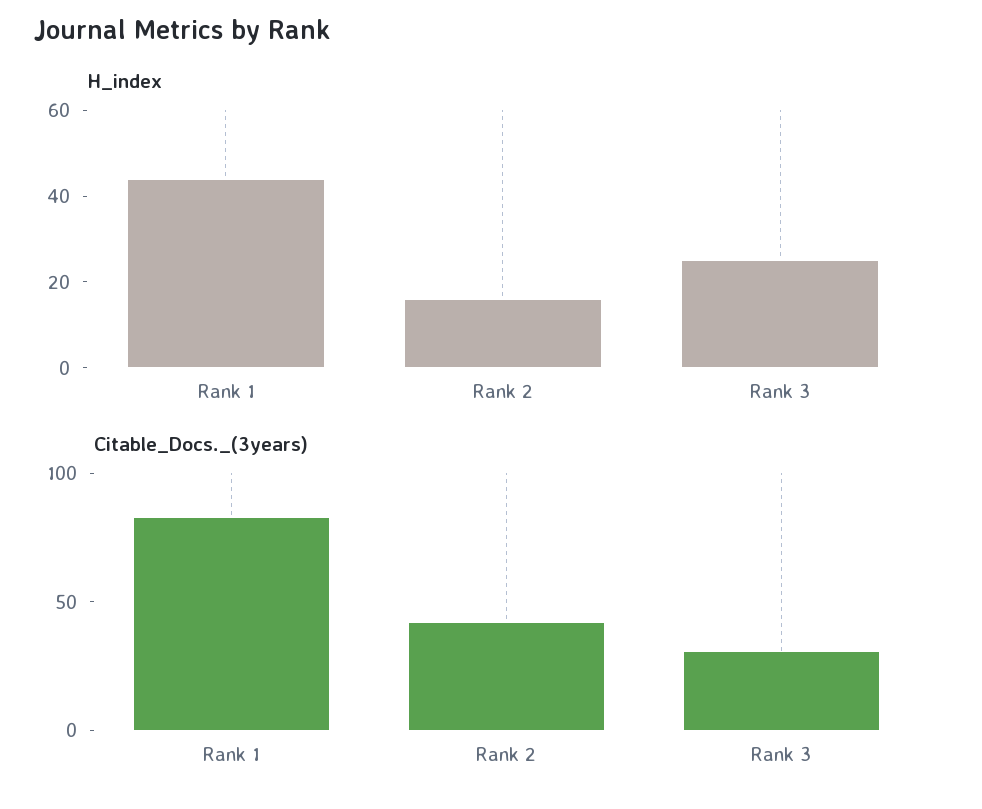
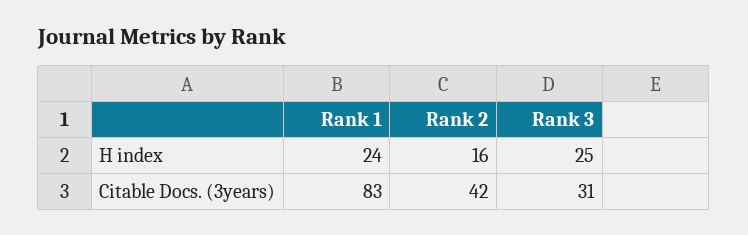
  {
    "H_index": {
-     "Rank 1": 45,
+     "Rank 1": 24,
      "Rank 2": 16,
      "Rank 3": 25
    },
    "Citable_Docs._(3years)": {
      "Rank 1": 83,
      "Rank 2": 42,
      "Rank 3": 31
    }
  }

